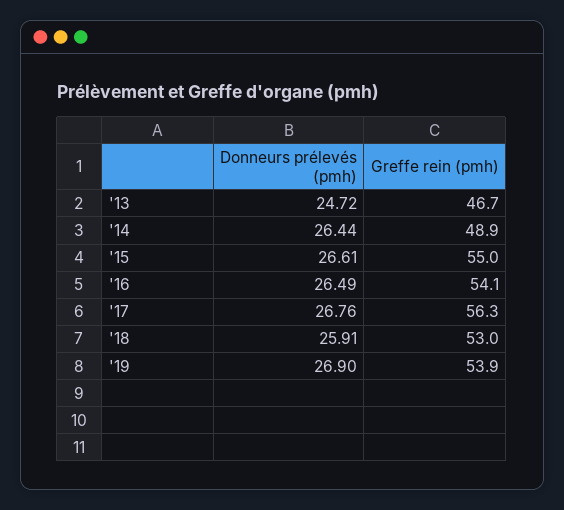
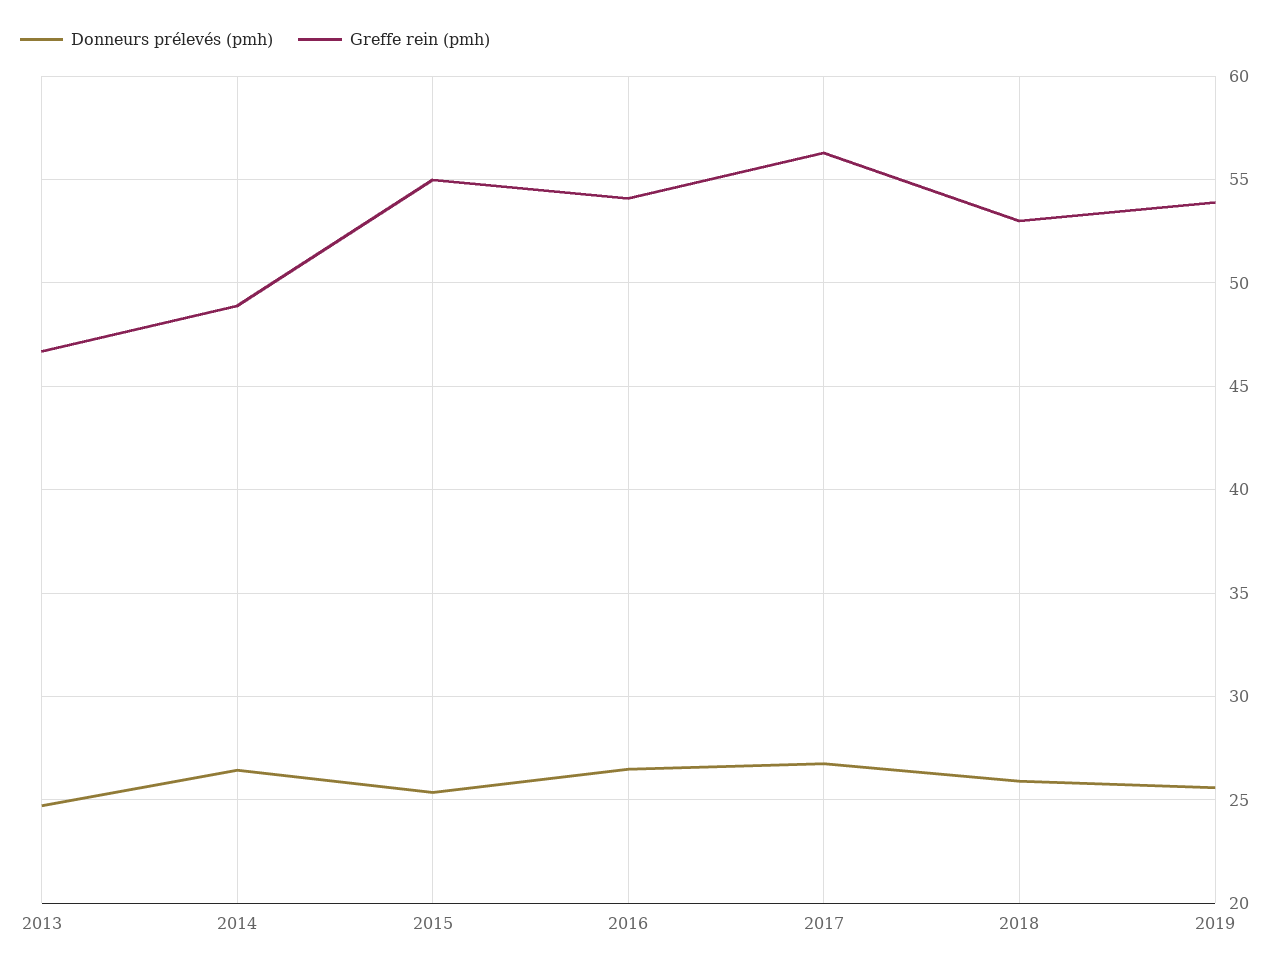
  {
    "Donneurs prélevés (pmh)": {
      "'13": 24.72,
      "'14": 26.44,
-     "'15": 26.61,
+     "'15": 25.5,
      "'16": 26.49,
      "'17": 26.76,
      "'18": 25.91,
-     "'19": 26.9
+     "'19": 25.5
    },
    "Greffe rein (pmh)": {
      "'13": 46.7,
      "'14": 48.9,
      "'15": 55,
      "'16": 54.1,
      "'17": 56.3,
      "'18": 53,
      "'19": 53.9
    }
  }

